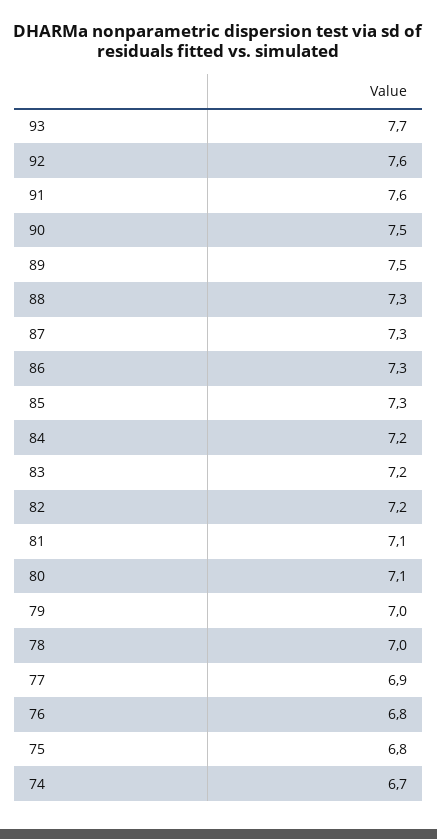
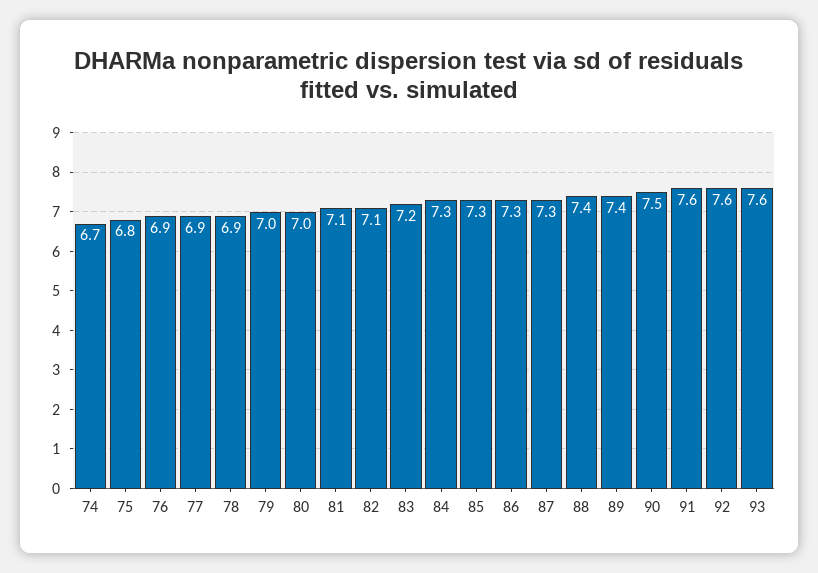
  {
-   "93": 7.7,
+   "93": 7.6,
    "92": 7.6,
    "91": 7.6,
    "90": 7.5,
-   "89": 7.5,
+   "89": 7.4,
-   "88": 7.3,
+   "88": 7.4,
    "87": 7.3,
    "86": 7.3,
    "85": 7.3,
-   "84": 7.2,
+   "84": 7.3,
    "83": 7.2,
-   "82": 7.2,
+   "82": 7.1,
    "81": 7.1,
-   "80": 7.1,
+   "80": 7,
    "79": 7,
-   "78": 7,
+   "78": 6.9,
    "77": 6.9,
-   "76": 6.8,
+   "76": 6.9,
    "75": 6.8,
    "74": 6.7
  }

